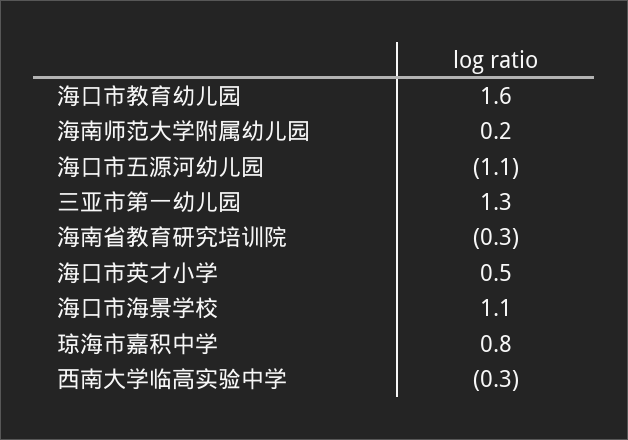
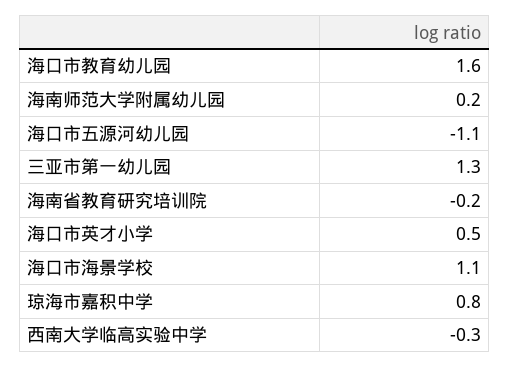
  {
    "海口市教育幼儿园": 1.6,
    "海南师范大学附属幼儿园": 0.2,
    "海口市五源河幼儿园": -1.1,
    "三亚市第一幼儿园": 1.3,
-   "海南省教育研究培训院": -0.3,
+   "海南省教育研究培训院": -0.2,
    "海口市英才小学": 0.5,
    "海口市海景学校": 1.1,
    "琼海市嘉积中学": 0.8,
    "西南大学临高实验中学": -0.3
  }

